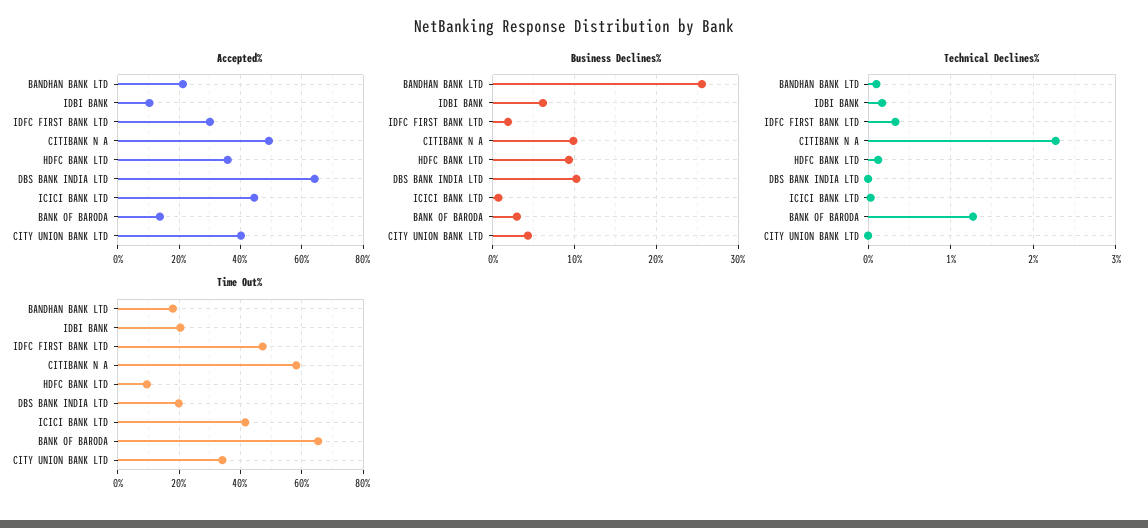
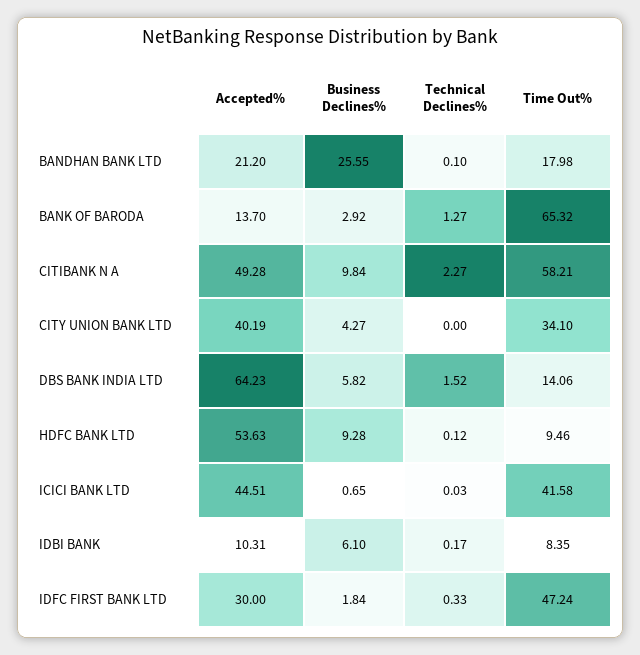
  {
    "Accepted%": {
      "BANDHAN BANK LTD": 21.2,
      "IDBI BANK": 10.31,
      "IDFC FIRST BANK LTD": 30,
      "CITIBANK N A": 49.28,
-     "HDFC BANK LTD": 36,
+     "HDFC BANK LTD": 53.63,
      "DBS BANK INDIA LTD": 64.23,
      "ICICI BANK LTD": 44.51,
      "BANK OF BARODA": 13.7,
      "CITY UNION BANK LTD": 40.19
    },
    "Business Declines%": {
      "BANDHAN BANK LTD": 25.55,
      "IDBI BANK": 6.1,
      "IDFC FIRST BANK LTD": 1.84,
      "CITIBANK N A": 9.84,
      "HDFC BANK LTD": 9.28,
-     "DBS BANK INDIA LTD": 10,
+     "DBS BANK INDIA LTD": 5.82,
      "ICICI BANK LTD": 0.65,
      "BANK OF BARODA": 2.92,
      "CITY UNION BANK LTD": 4.27
    },
    "Technical Declines%": {
      "BANDHAN BANK LTD": 0.1,
      "IDBI BANK": 0.17,
      "IDFC FIRST BANK LTD": 0.33,
      "CITIBANK N A": 2.27,
      "HDFC BANK LTD": 0.12,
-     "DBS BANK INDIA LTD": 0,
+     "DBS BANK INDIA LTD": 1.52,
      "ICICI BANK LTD": 0.03,
      "BANK OF BARODA": 1.27,
      "CITY UNION BANK LTD": 0
    },
    "Time Out%": {
      "BANDHAN BANK LTD": 17.98,
-     "IDBI BANK": 20,
+     "IDBI BANK": 8.35,
      "IDFC FIRST BANK LTD": 47.24,
      "CITIBANK N A": 58.21,
      "HDFC BANK LTD": 9.46,
-     "DBS BANK INDIA LTD": 20,
+     "DBS BANK INDIA LTD": 14.06,
      "ICICI BANK LTD": 41.58,
      "BANK OF BARODA": 65.32,
      "CITY UNION BANK LTD": 34.1
    }
  }

